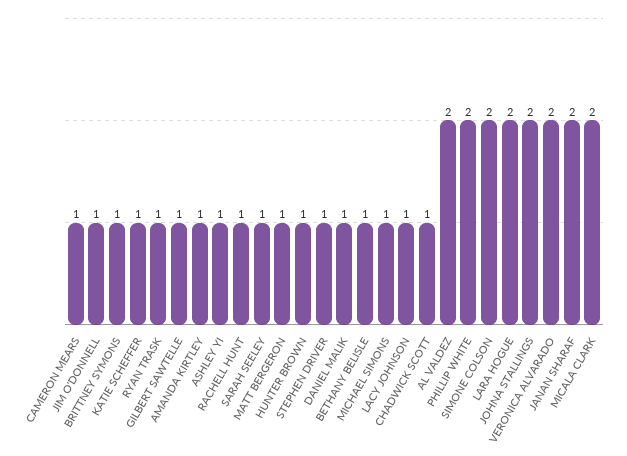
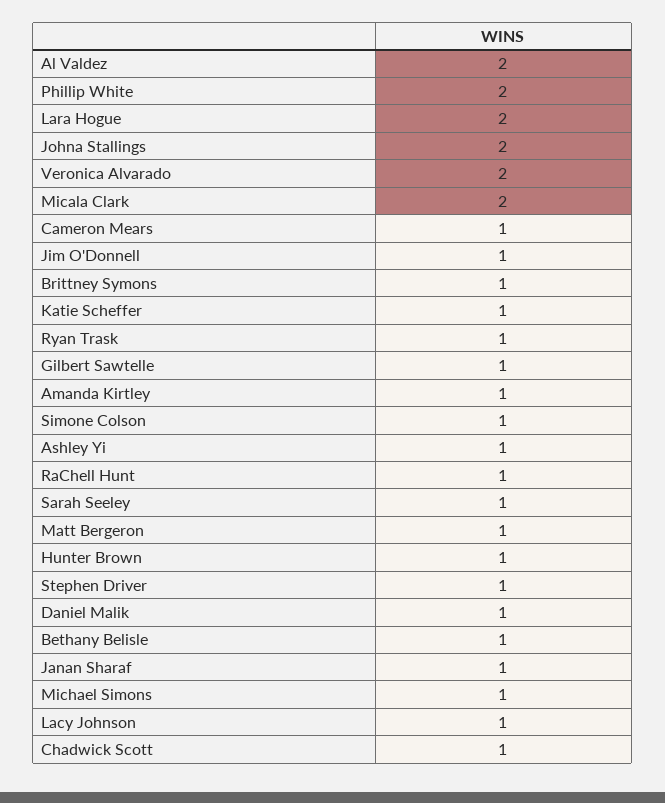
  {
    "CAMERON MEARS": 1,
    "JIM O'DONNELL": 1,
    "BRITTNEY SYMONS": 1,
    "KATIE SCHEFFER": 1,
    "RYAN TRASK": 1,
    "GILBERT SAWTELLE": 1,
    "AMANDA KIRTLEY": 1,
    "ASHLEY YI": 1,
    "RACHELL HUNT": 1,
    "SARAH SEELEY": 1,
    "MATT BERGERON": 1,
    "HUNTER BROWN": 1,
    "STEPHEN DRIVER": 1,
    "DANIEL MALIK": 1,
    "BETHANY BELISLE": 1,
    "MICHAEL SIMONS": 1,
    "LACY JOHNSON": 1,
    "CHADWICK SCOTT": 1,
    "AL VALDEZ": 2,
    "PHILLIP WHITE": 2,
-   "SIMONE COLSON": 2,
+   "SIMONE COLSON": 1,
    "LARA HOGUE": 2,
    "JOHNA STALLINGS": 2,
    "VERONICA ALVARADO": 2,
-   "JANAN SHARAF": 2,
+   "JANAN SHARAF": 1,
    "MICALA CLARK": 2
  }

